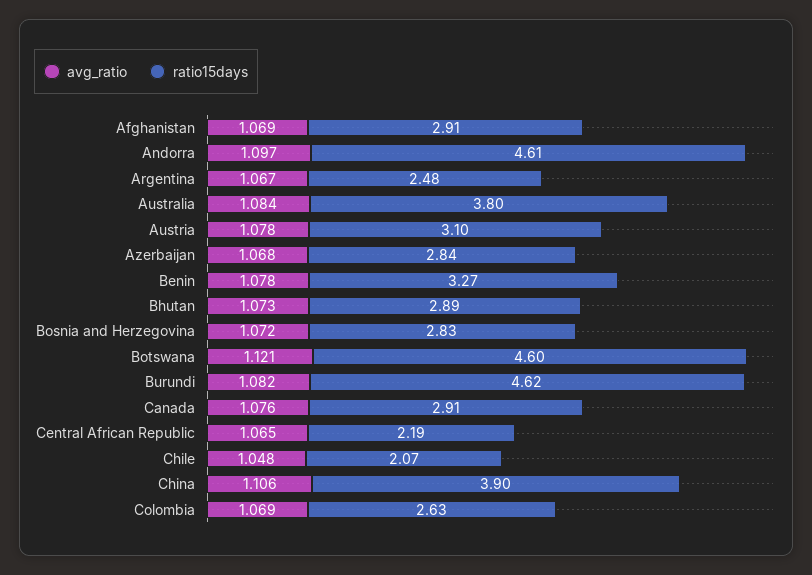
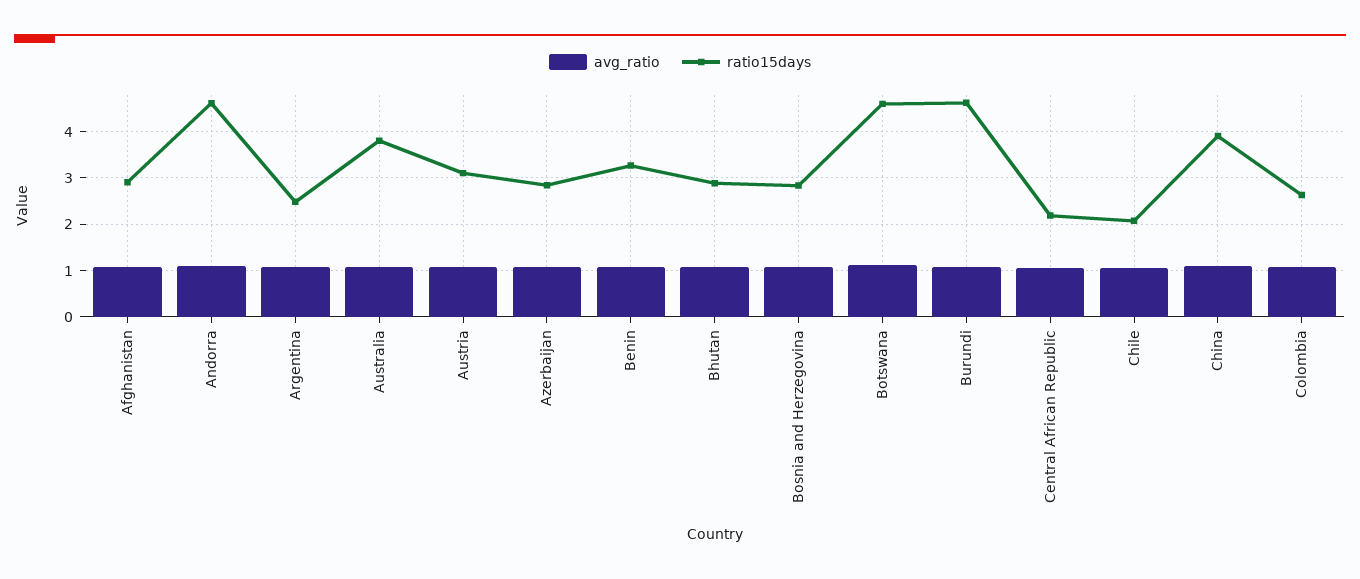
  {
    "avg_ratio": {
      "Afghanistan": 1.069,
      "Andorra": 1.097,
      "Argentina": 1.067,
      "Australia": 1.084,
      "Austria": 1.078,
      "Azerbaijan": 1.068,
      "Benin": 1.078,
      "Bhutan": 1.073,
      "Bosnia and Herzegovina": 1.072,
      "Botswana": 1.121,
      "Burundi": 1.082,
-     "Canada": 1.076,
      "Central African Republic": 1.065,
      "Chile": 1.048,
      "China": 1.106,
      "Colombia": 1.069
    },
    "ratio15days": {
      "Afghanistan": 2.91,
      "Andorra": 4.61,
      "Argentina": 2.48,
      "Australia": 3.8,
      "Austria": 3.1,
      "Azerbaijan": 2.84,
      "Benin": 3.27,
      "Bhutan": 2.89,
      "Bosnia and Herzegovina": 2.83,
      "Botswana": 4.6,
      "Burundi": 4.62,
-     "Canada": 2.91,
      "Central African Republic": 2.19,
      "Chile": 2.07,
      "China": 3.9,
      "Colombia": 2.63
    }
  }

